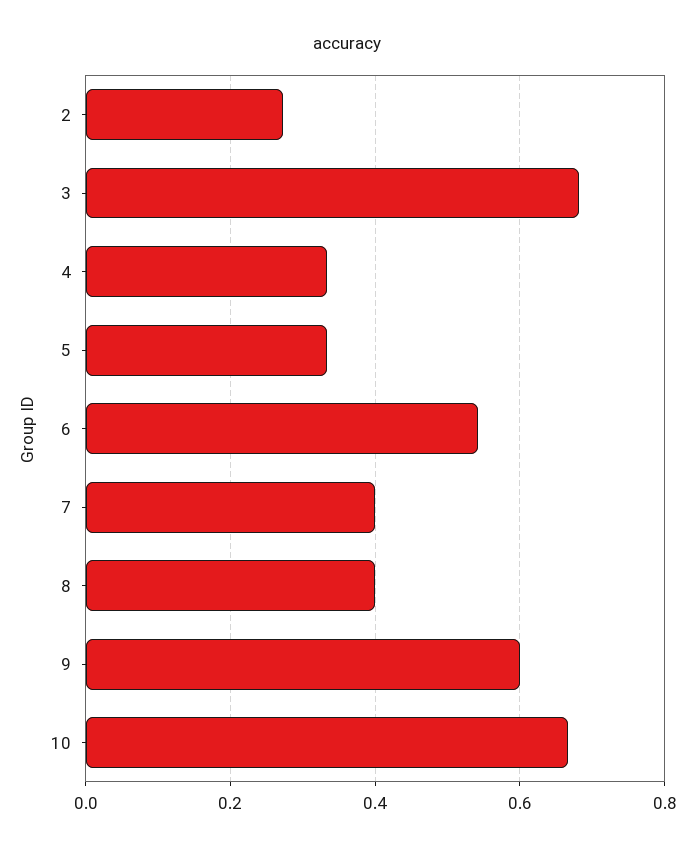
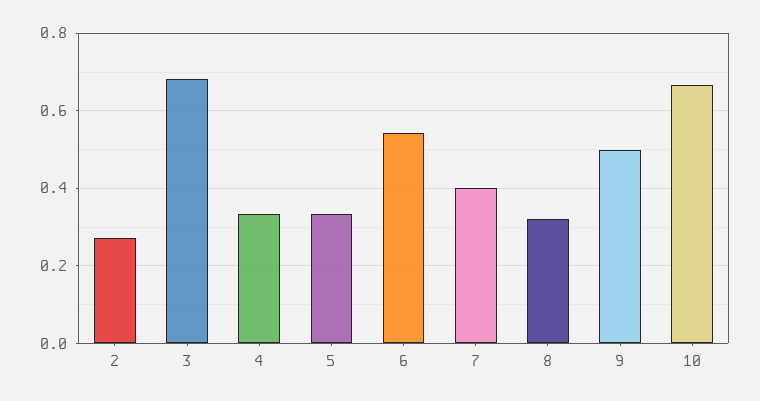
  {
    "2": 0.28,
    "3": 0.68,
    "4": 0.34,
    "5": 0.34,
    "6": 0.54,
    "7": 0.4,
-   "8": 0.4,
+   "8": 0.32,
-   "9": 0.6,
+   "9": 0.5,
    "10": 0.66
  }

